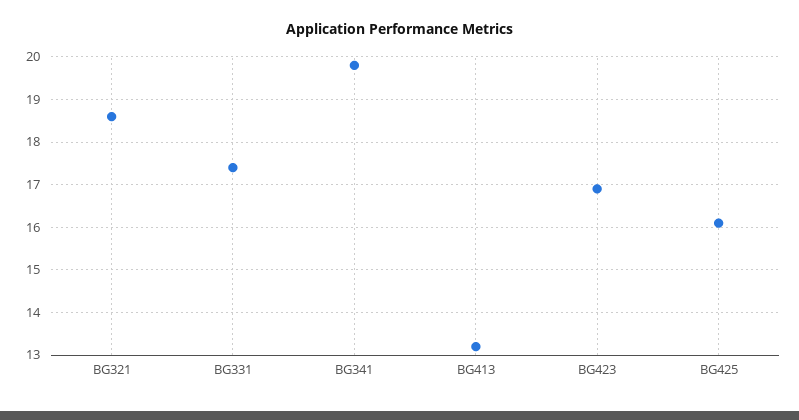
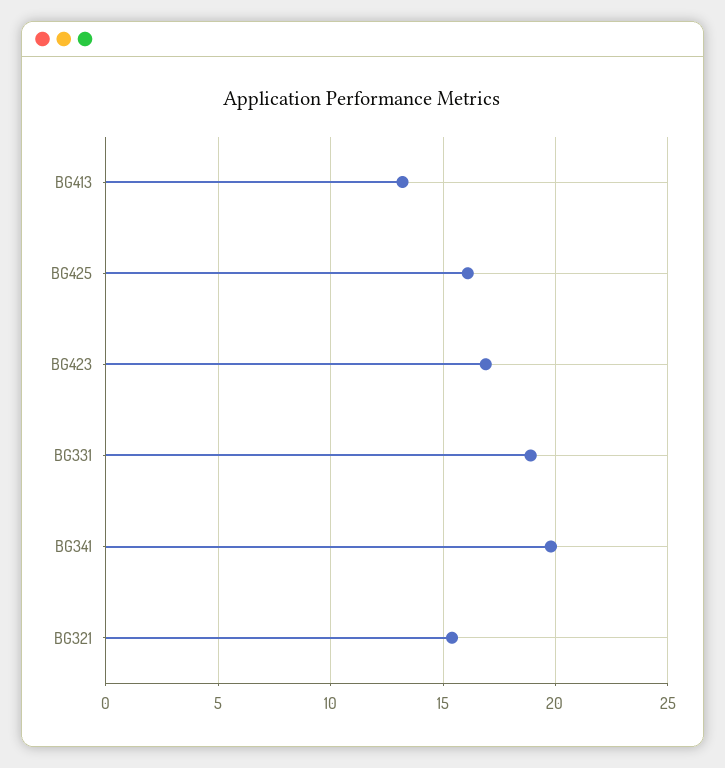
  {
-   "BG321": 18.5,
+   "BG321": 15.5,
-   "BG331": 17.5,
+   "BG331": 19,
    "BG341": 20,
    "BG413": 13,
    "BG423": 17,
    "BG425": 16
  }

